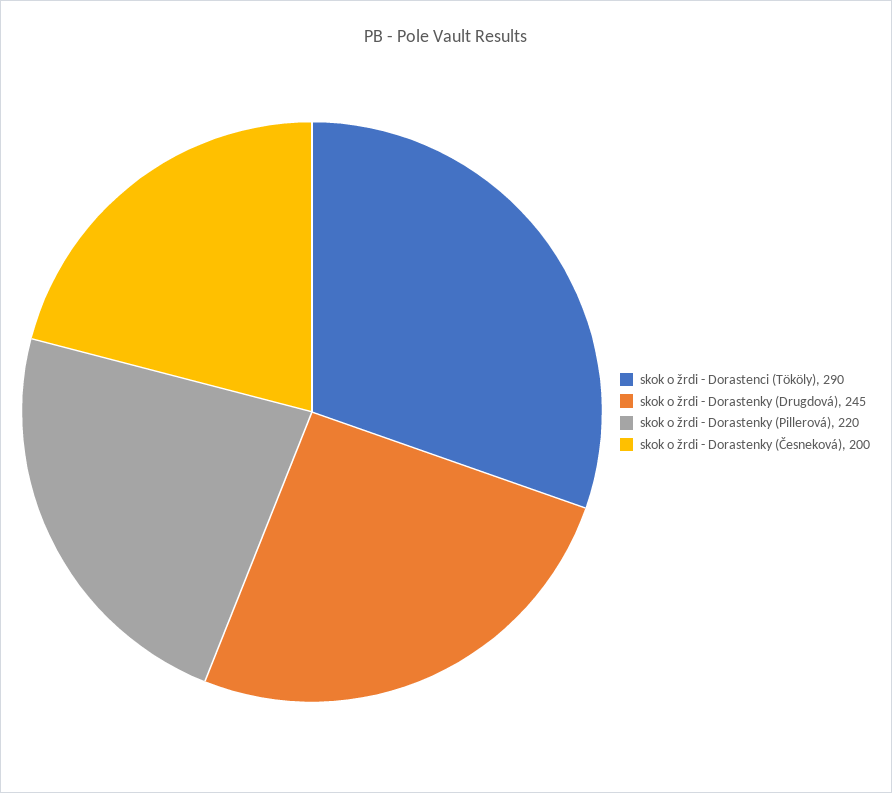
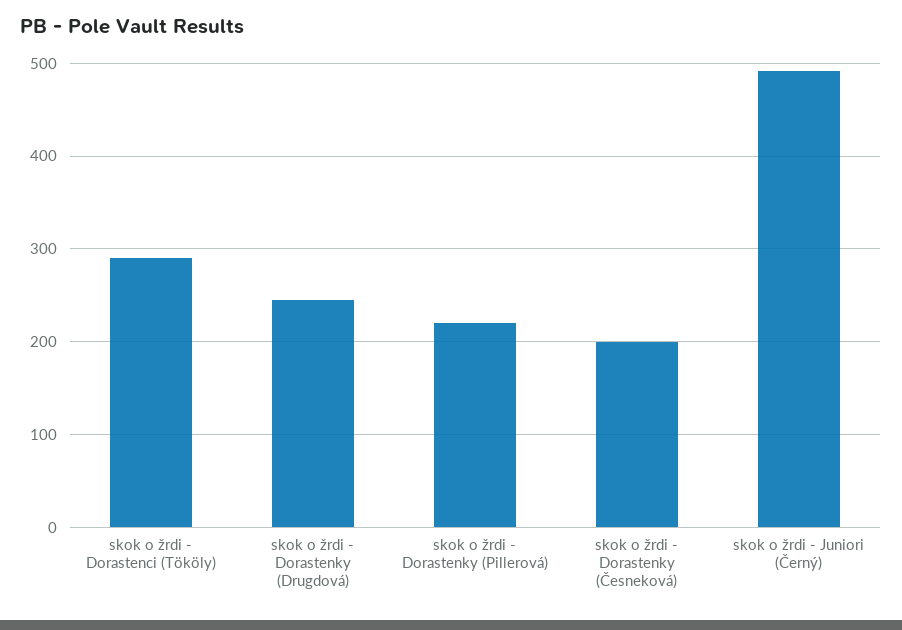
  {
    "skok o žrdi - Dorastenci (Tököly)": 290,
    "skok o žrdi - Dorastenky (Drugdová)": 245,
    "skok o žrdi - Dorastenky (Pillerová)": 220,
-   "skok o žrdi - Dorastenky (Česneková)": 200
+   "skok o žrdi - Dorastenky (Česneková)": 200,
+   "skok o žrdi - Juniori (Černý)": 490
  }

